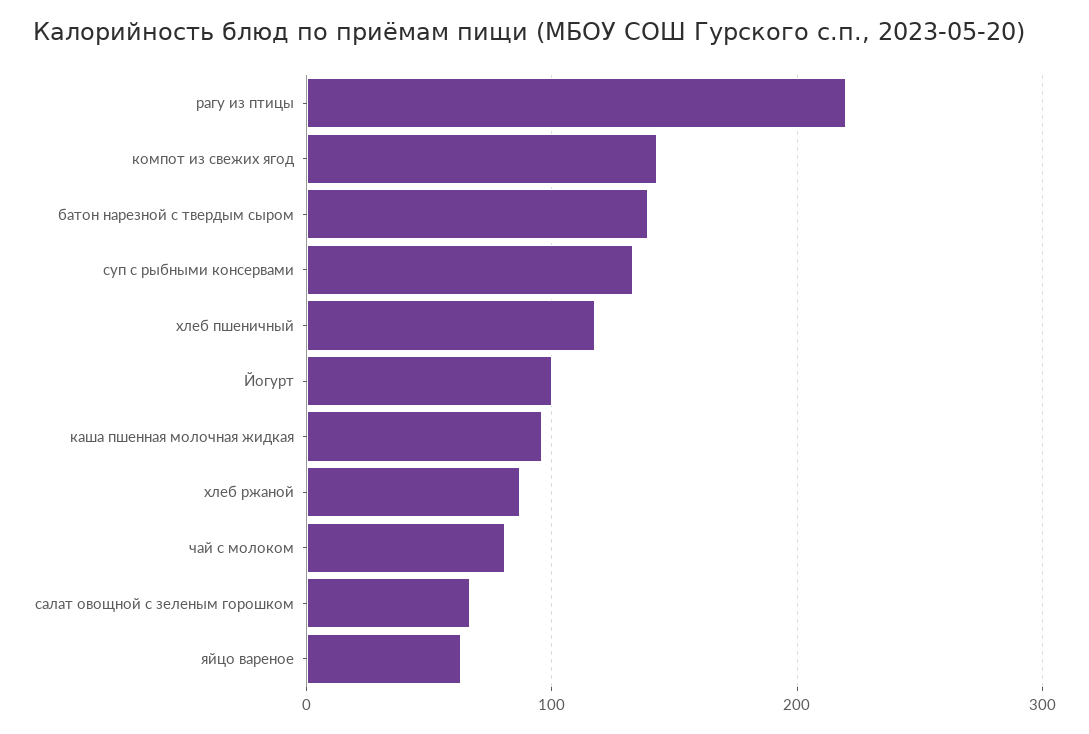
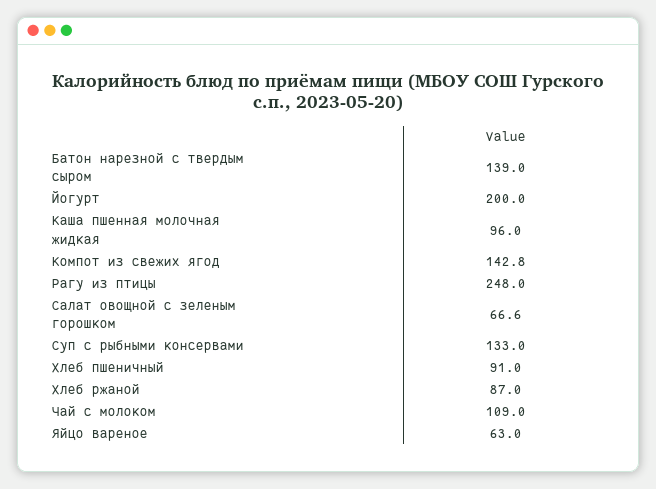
  {
-   "рагу из птицы": 220,
+   "рагу из птицы": 248,
    "компот из свежих ягод": 142.8,
    "батон нарезной с твердым сыром": 139,
    "суп с рыбными консервами": 133,
-   "хлеб пшеничный": 120,
+   "хлеб пшеничный": 91,
-   "Йогурт": 100,
+   "Йогурт": 200,
    "каша пшенная молочная жидкая": 96,
    "хлеб ржаной": 87,
-   "чай с молоком": 80,
+   "чай с молоком": 109,
    "салат овощной с зеленым горошком": 66.6,
    "яйцо вареное": 63
  }

